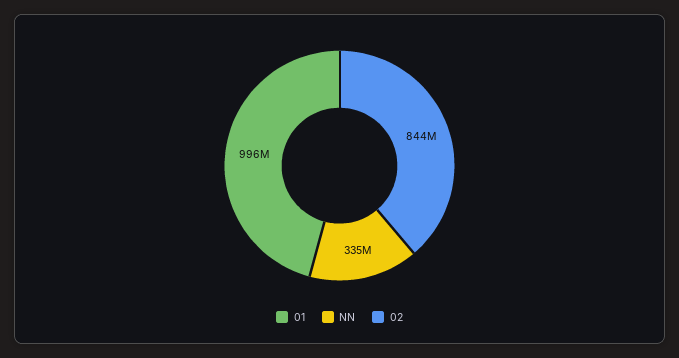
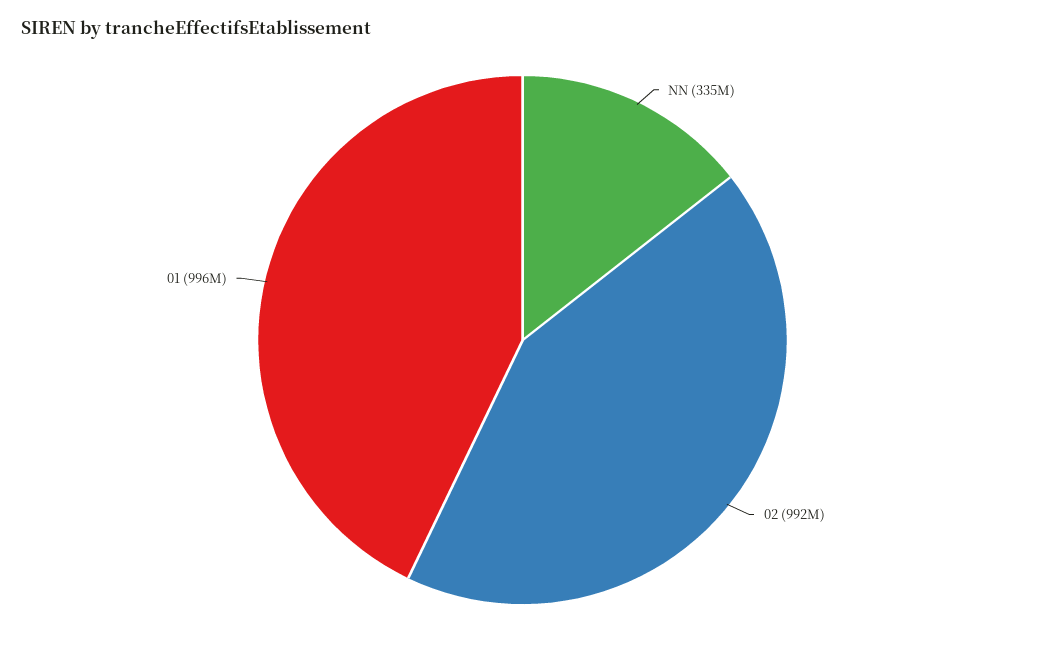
  {
    "01": 996000000,
    "NN": 335000000,
-   "02": 844000000
+   "02": 992000000
  }

